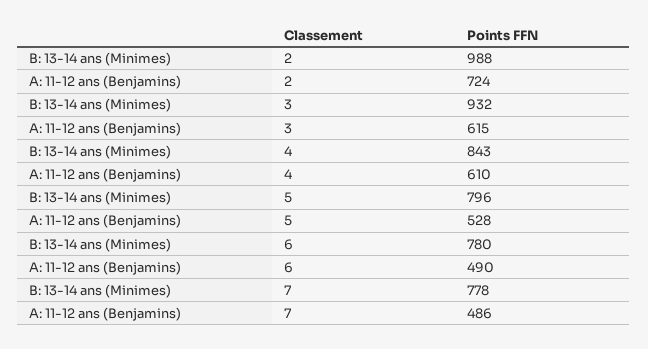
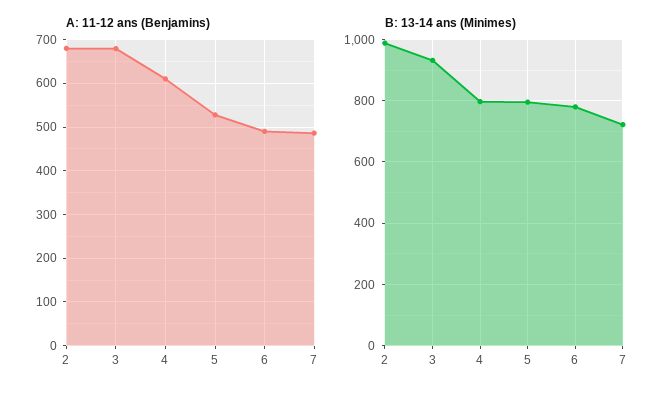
  {
    "B: 13-14 ans (Minimes)": {
      "2": 988,
      "3": 932,
-     "4": 843,
+     "4": 800,
      "5": 796,
      "6": 780,
-     "7": 778
+     "7": 720
    },
    "A: 11-12 ans (Benjamins)": {
-     "2": 724,
+     "2": 680,
-     "3": 615,
+     "3": 680,
      "4": 610,
      "5": 528,
      "6": 490,
      "7": 486
    }
  }

